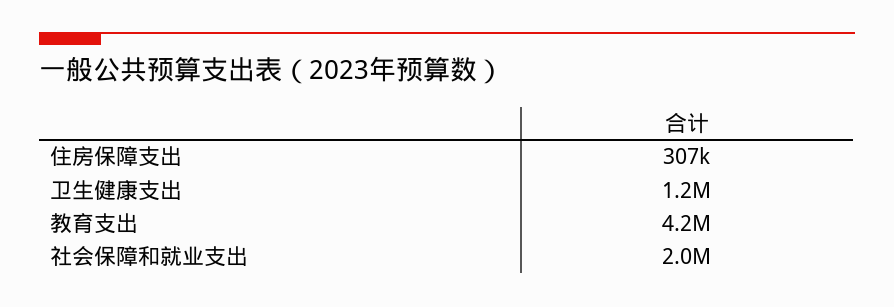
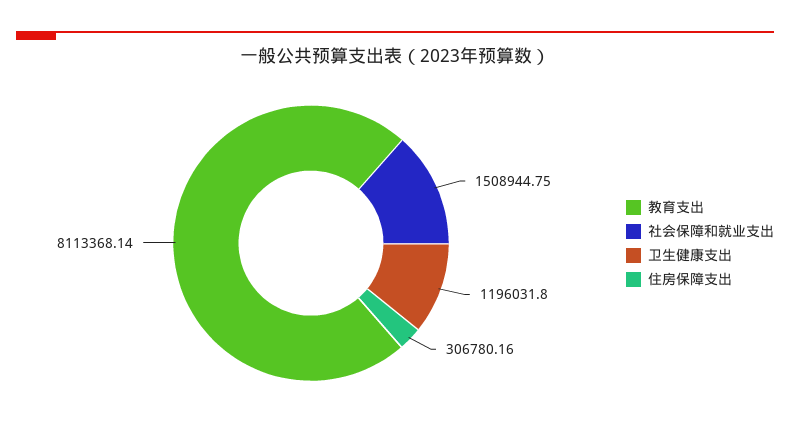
  {
    "住房保障支出": 306780.16,
    "卫生健康支出": 1196031.8,
-   "教育支出": 4200000,
+   "教育支出": 8113368.14,
-   "社会保障和就业支出": 2000000
+   "社会保障和就业支出": 1508944.75
  }

